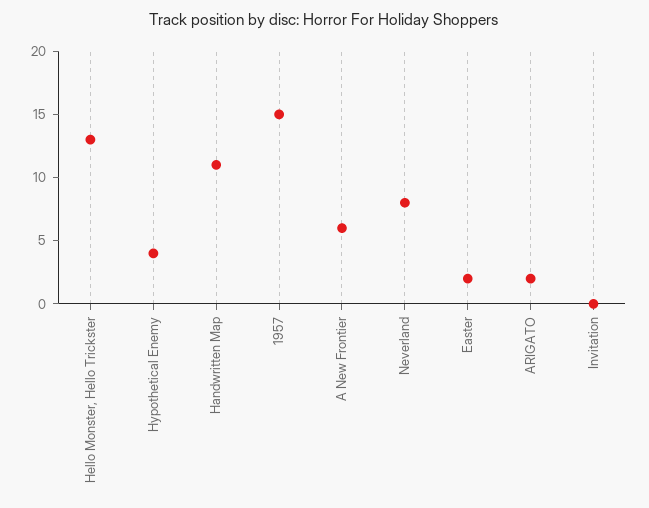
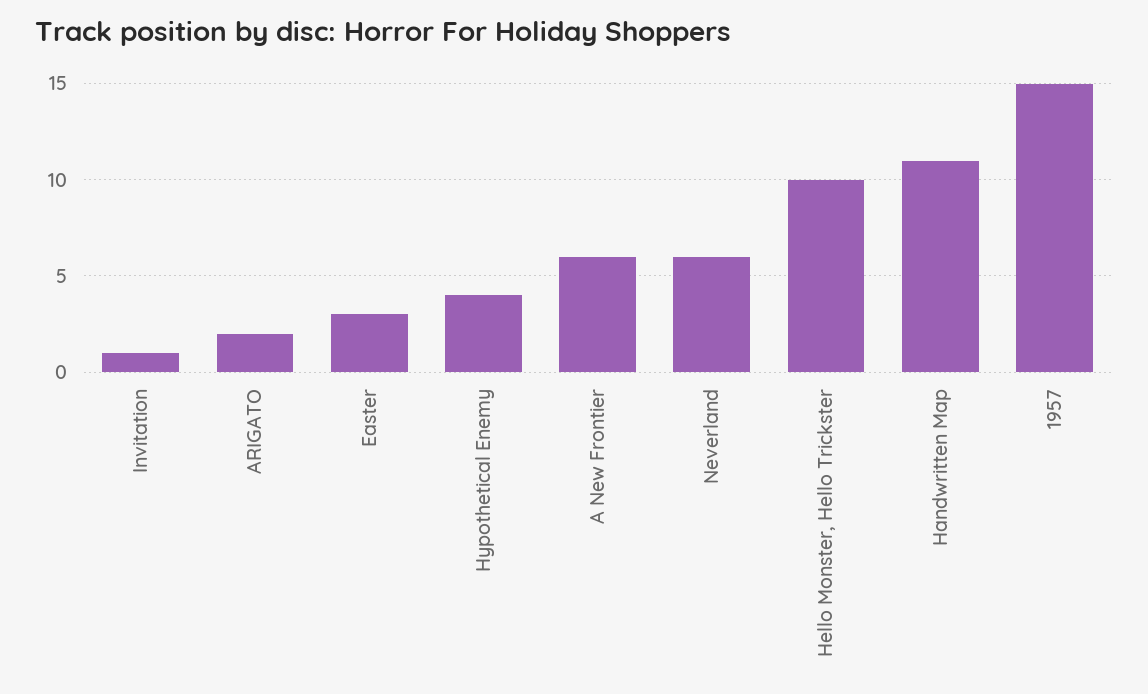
  {
-   "Hello Monster, Hello Trickster": 13,
+   "Hello Monster, Hello Trickster": 10,
    "Hypothetical Enemy": 4,
    "Handwritten Map": 11,
    "1957": 15,
    "A New Frontier": 6,
-   "Neverland": 8,
+   "Neverland": 6,
-   "Easter": 2,
+   "Easter": 3,
    "ARIGATO": 2,
-   "Invitation": 0
+   "Invitation": 1
  }

